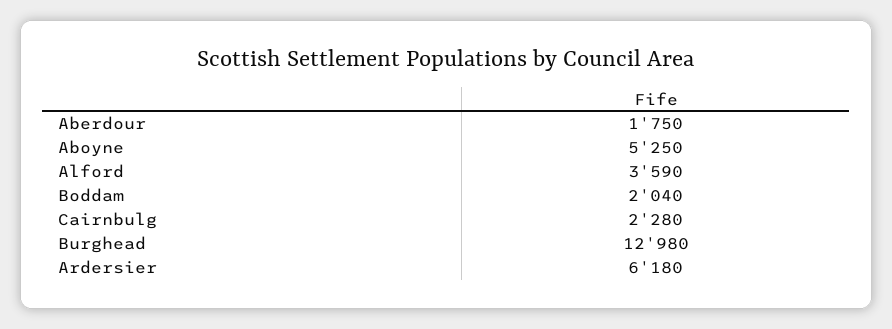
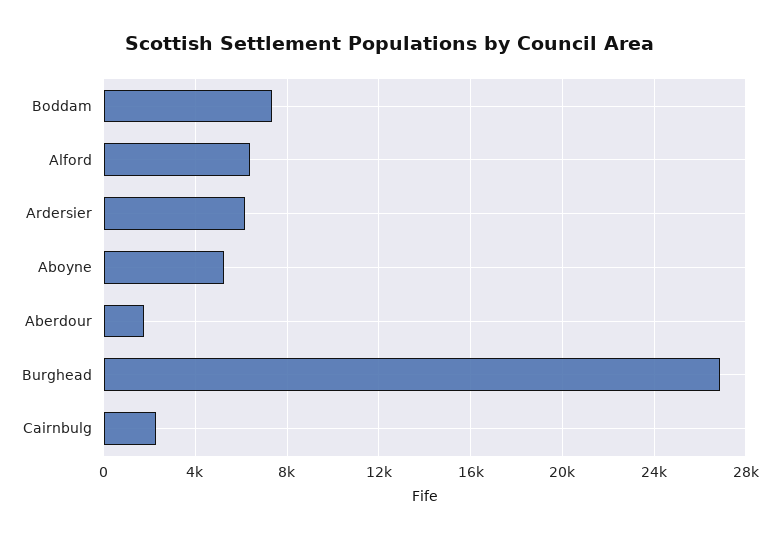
  {
    "Aberdour": 1750,
    "Aboyne": 5250,
-   "Alford": 3590,
+   "Alford": 6500,
-   "Boddam": 2040,
+   "Boddam": 7500,
    "Cairnbulg": 2280,
-   "Burghead": 12980,
+   "Burghead": 27000,
    "Ardersier": 6180
  }

